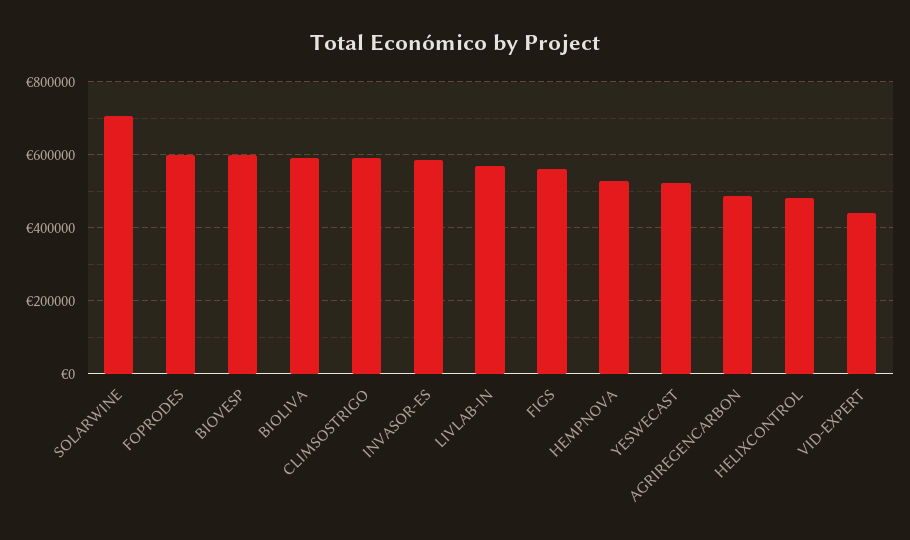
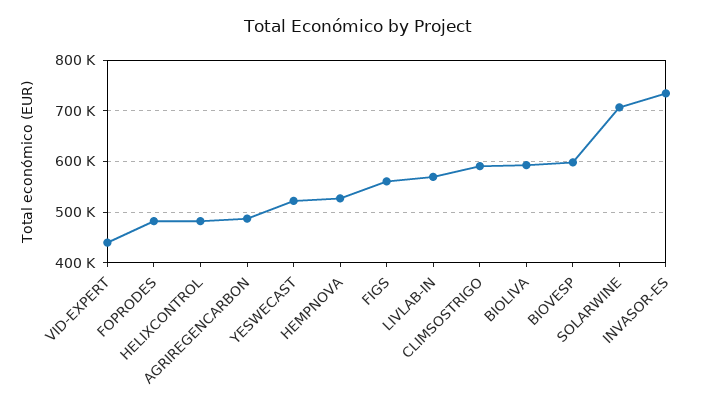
  {
    "SOLARWINE": 700000,
-   "FOPRODES": 600000,
+   "FOPRODES": 480000,
    "BIOVESP": 600000,
    "BIOLIVA": 600000,
    "CLIMSOSTRIGO": 600000,
-   "INVASOR-ES": 580000,
+   "INVASOR-ES": 740000,
    "LIVLAB-IN": 560000,
    "FIGS": 560000,
    "HEMPNOVA": 520000,
    "YESWECAST": 520000,
    "AGRIREGENCARBON": 480000,
    "HELIXCONTROL": 480000,
    "VID-EXPERT": 440000
  }

